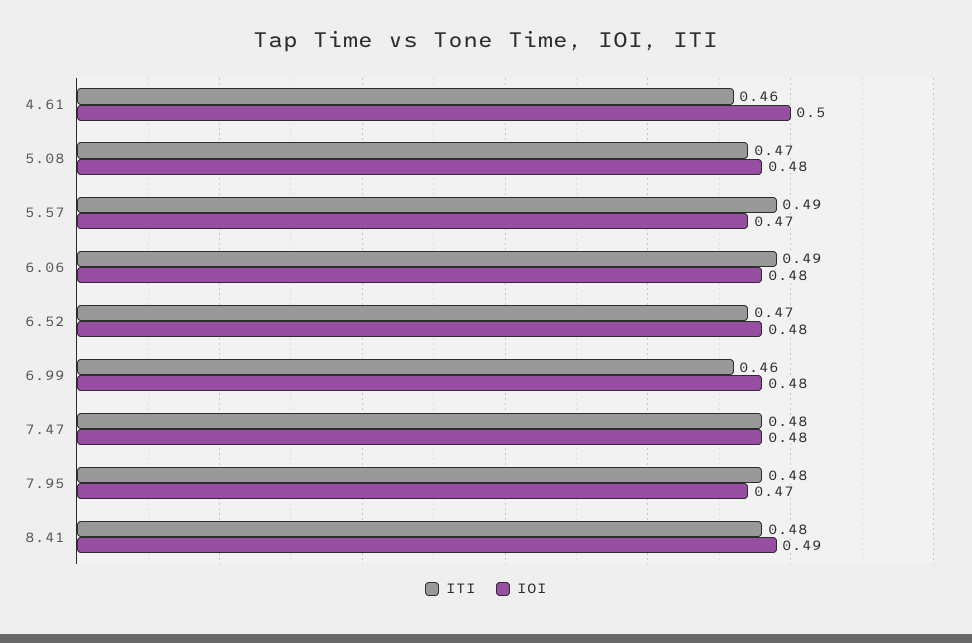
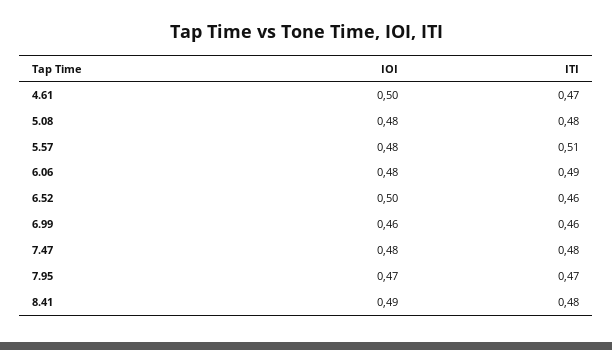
  {
    "ITI": {
-     "4.61": 0.46,
+     "4.61": 0.47,
-     "5.08": 0.47,
+     "5.08": 0.48,
-     "5.57": 0.49,
+     "5.57": 0.51,
      "6.06": 0.49,
-     "6.52": 0.47,
+     "6.52": 0.46,
      "6.99": 0.46,
      "7.47": 0.48,
-     "7.95": 0.48,
+     "7.95": 0.47,
      "8.41": 0.48
    },
    "IOI": {
      "4.61": 0.5,
      "5.08": 0.48,
-     "5.57": 0.47,
+     "5.57": 0.48,
      "6.06": 0.48,
-     "6.52": 0.48,
+     "6.52": 0.5,
-     "6.99": 0.48,
+     "6.99": 0.46,
      "7.47": 0.48,
      "7.95": 0.47,
      "8.41": 0.49
    }
  }

